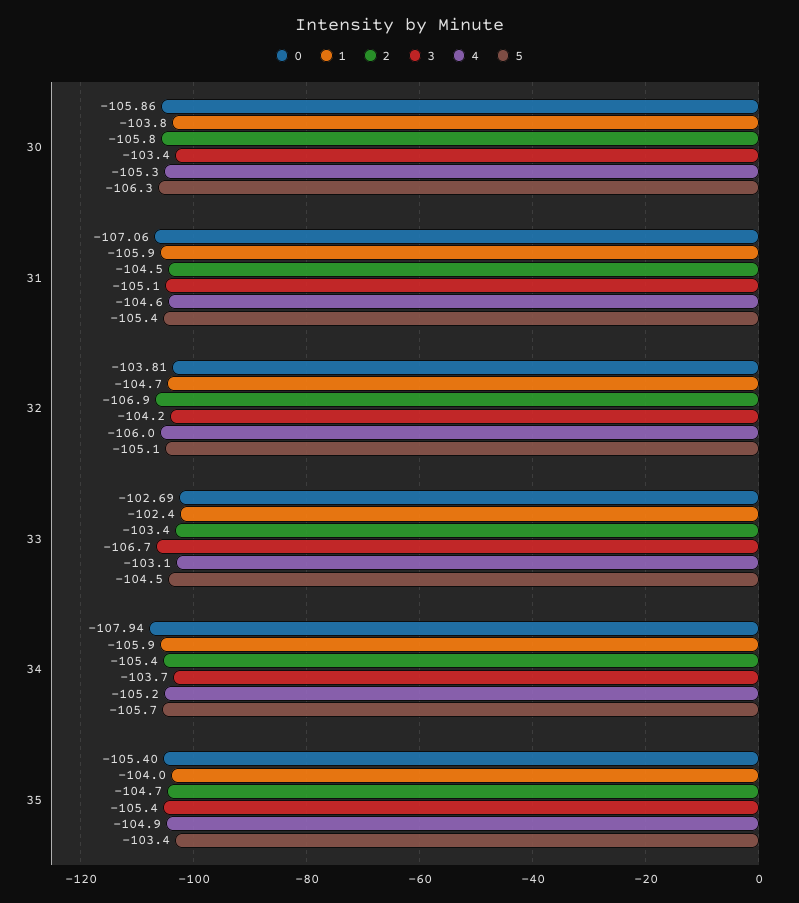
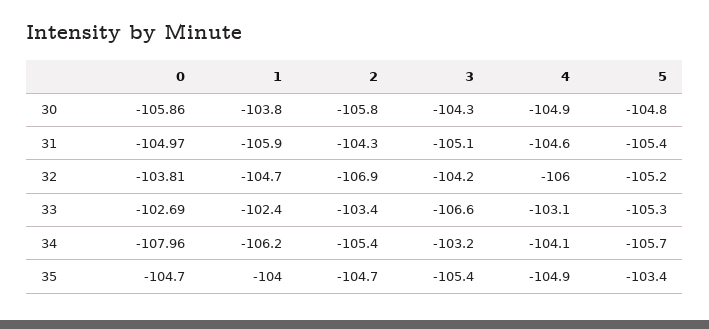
  {
    "0": {
      "30": -105.86,
-     "31": -107.06,
+     "31": -104.97,
      "32": -103.81,
      "33": -102.69,
-     "34": -107.94,
+     "34": -107.96,
-     "35": -105.4
+     "35": -104.7
    },
    "1": {
      "30": -103.8,
      "31": -105.9,
      "32": -104.7,
      "33": -102.4,
-     "34": -105.9,
+     "34": -106.2,
      "35": -104
    },
    "2": {
      "30": -105.8,
-     "31": -104.5,
+     "31": -104.3,
      "32": -106.9,
      "33": -103.4,
      "34": -105.4,
      "35": -104.7
    },
    "3": {
-     "30": -103.4,
+     "30": -104.3,
      "31": -105.1,
      "32": -104.2,
-     "33": -106.7,
+     "33": -106.6,
-     "34": -103.7,
+     "34": -103.2,
      "35": -105.4
    },
    "4": {
-     "30": -105.3,
+     "30": -104.9,
      "31": -104.6,
      "32": -106,
      "33": -103.1,
-     "34": -105.2,
+     "34": -104.1,
      "35": -104.9
    },
    "5": {
-     "30": -106.3,
+     "30": -104.8,
      "31": -105.4,
-     "32": -105.1,
+     "32": -105.2,
-     "33": -104.5,
+     "33": -105.3,
      "34": -105.7,
      "35": -103.4
    }
  }

